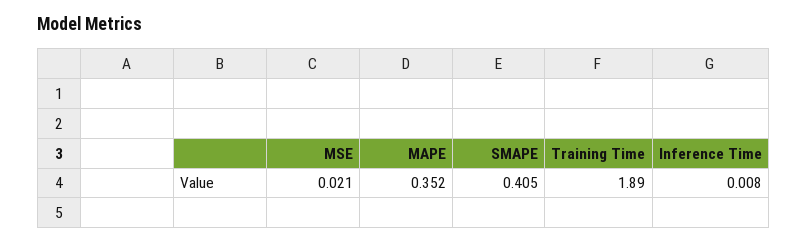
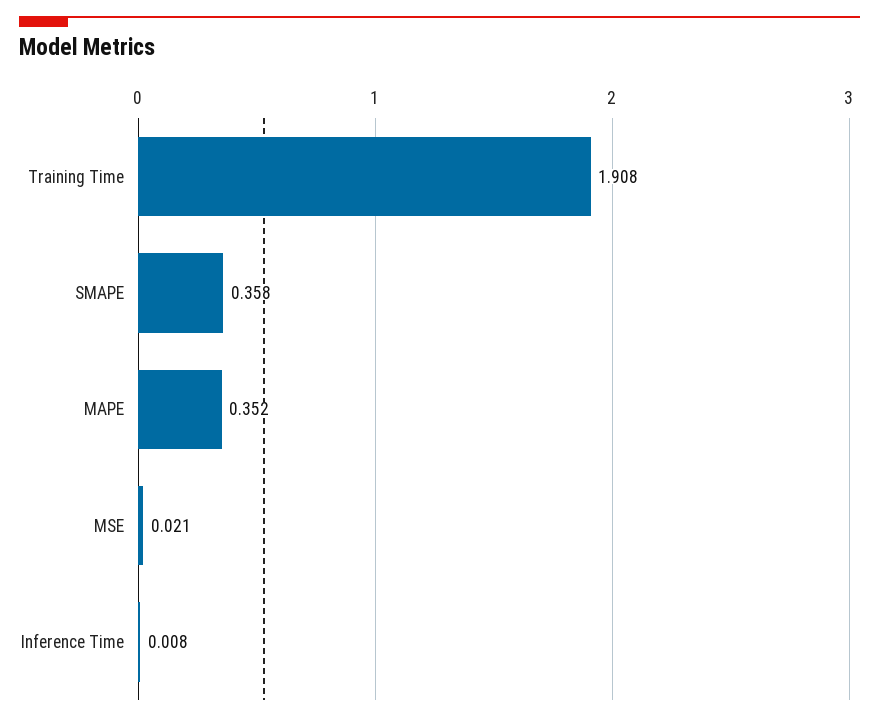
  {
    "MSE": 0.021,
    "MAPE": 0.352,
-   "SMAPE": 0.405,
+   "SMAPE": 0.358,
-   "Training Time": 1.89,
+   "Training Time": 1.908,
    "Inference Time": 0.008
  }

